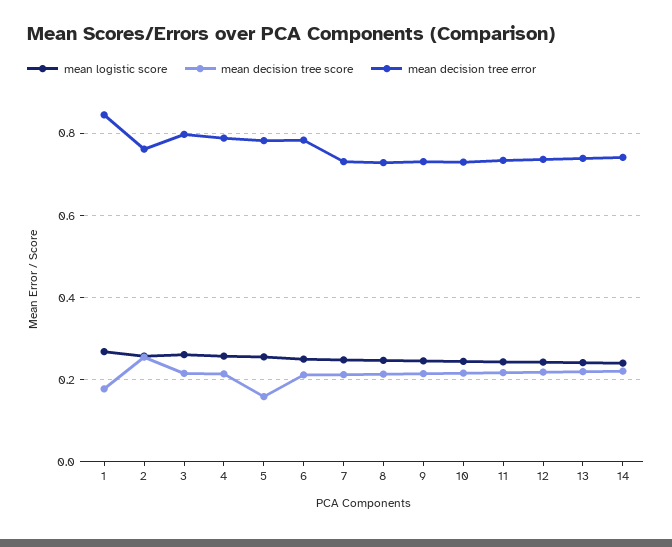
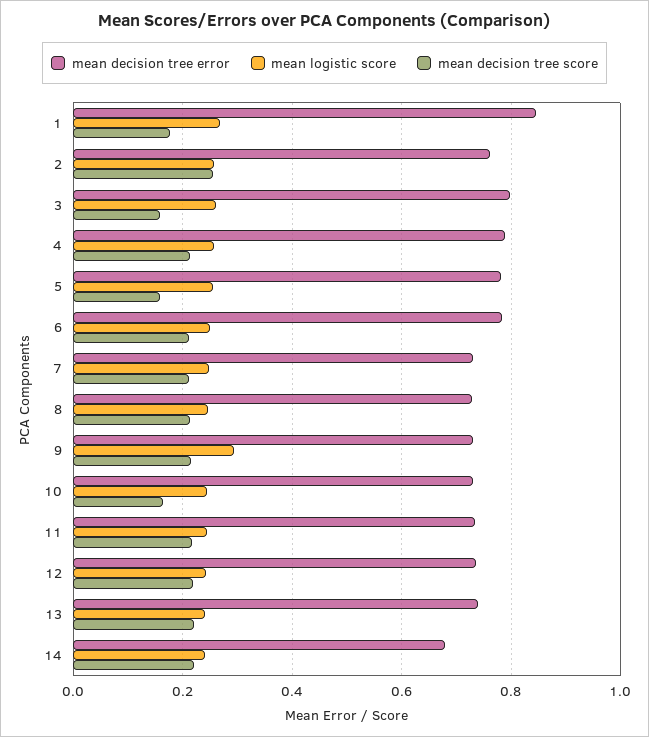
  {
    "mean logistic score": {
      "1": 0.26,
      "2": 0.26,
      "3": 0.26,
      "4": 0.26,
      "5": 0.26,
      "6": 0.26,
      "7": 0.24,
      "8": 0.24,
-     "9": 0.24,
+     "9": 0.3,
      "10": 0.24,
      "11": 0.24,
      "12": 0.24,
      "13": 0.24,
      "14": 0.24
    },
    "mean decision tree score": {
      "1": 0.18,
      "2": 0.26,
-     "3": 0.22,
+     "3": 0.16,
      "4": 0.22,
      "5": 0.16,
      "6": 0.22,
      "7": 0.22,
      "8": 0.22,
      "9": 0.22,
-     "10": 0.22,
+     "10": 0.16,
      "11": 0.22,
      "12": 0.22,
      "13": 0.22,
      "14": 0.22
    },
    "mean decision tree error": {
      "1": 0.84,
      "2": 0.76,
      "3": 0.8,
      "4": 0.78,
      "5": 0.78,
      "6": 0.78,
      "7": 0.74,
      "8": 0.72,
      "9": 0.74,
      "10": 0.72,
      "11": 0.74,
      "12": 0.74,
      "13": 0.74,
-     "14": 0.74
+     "14": 0.68
    }
  }

